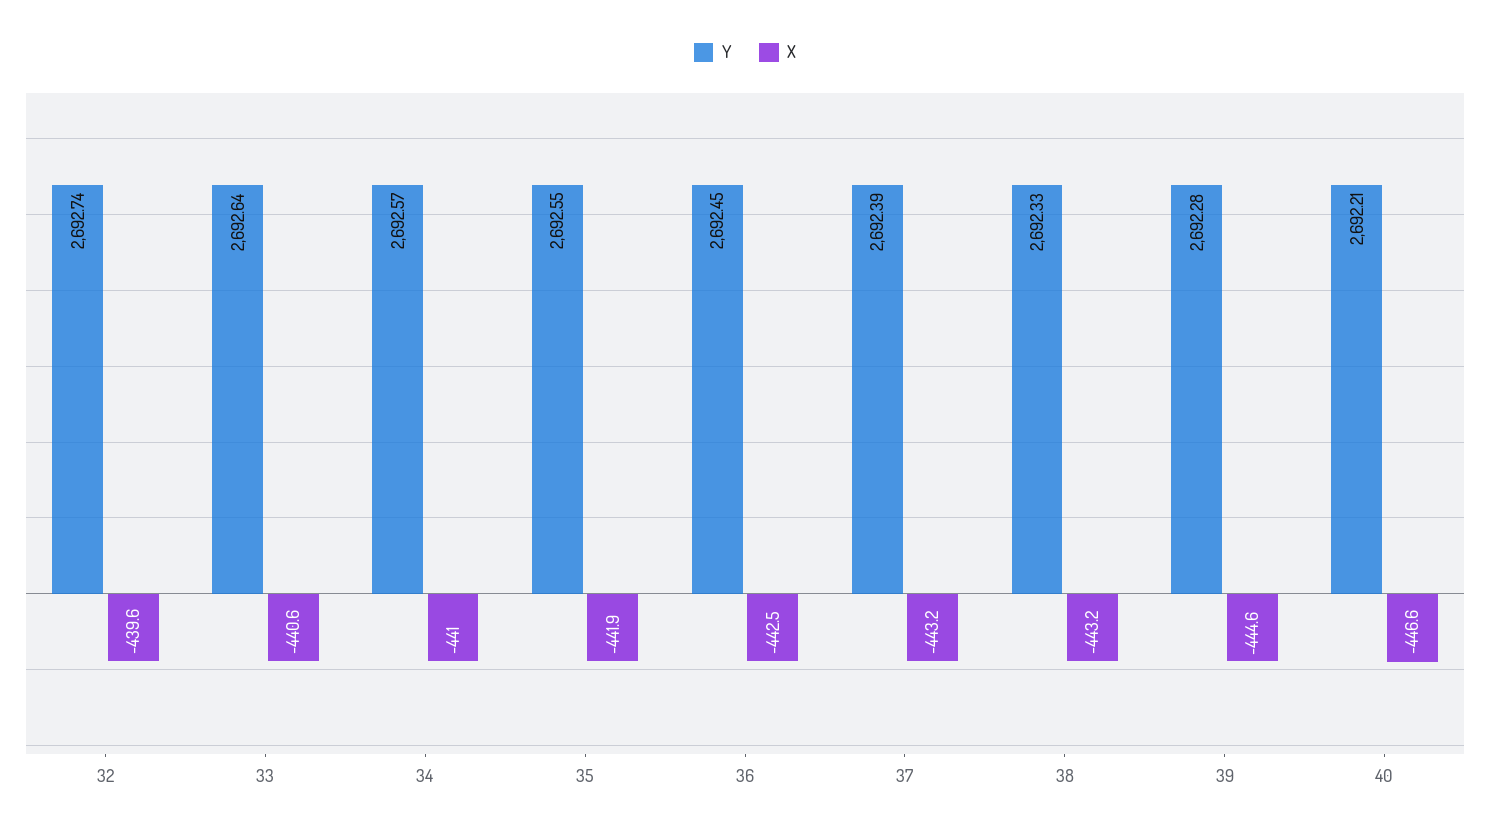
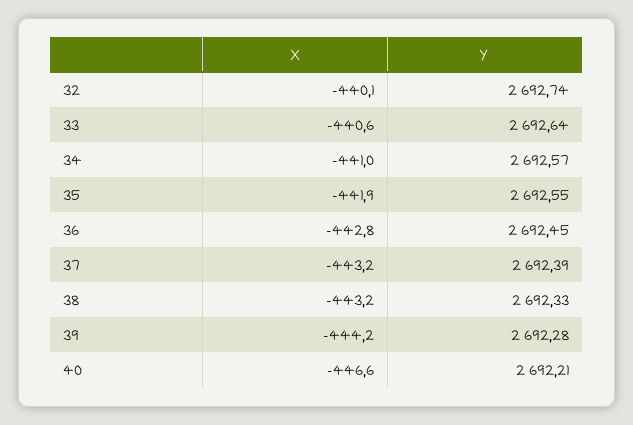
  {
    "Y": {
      "32": 2692.74,
      "33": 2692.64,
      "34": 2692.57,
      "35": 2692.55,
      "36": 2692.45,
      "37": 2692.39,
      "38": 2692.33,
      "39": 2692.28,
      "40": 2692.21
    },
    "X": {
-     "32": -439.6,
+     "32": -440.1,
      "33": -440.6,
      "34": -441,
      "35": -441.9,
-     "36": -442.5,
+     "36": -442.8,
      "37": -443.2,
      "38": -443.2,
-     "39": -444.6,
+     "39": -444.2,
      "40": -446.6
    }
  }

